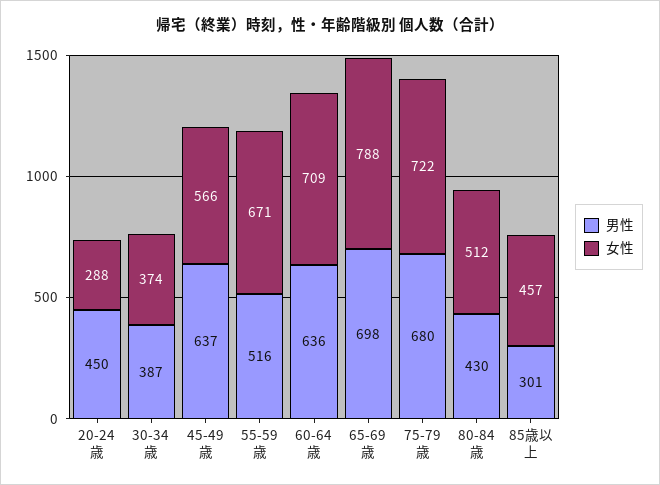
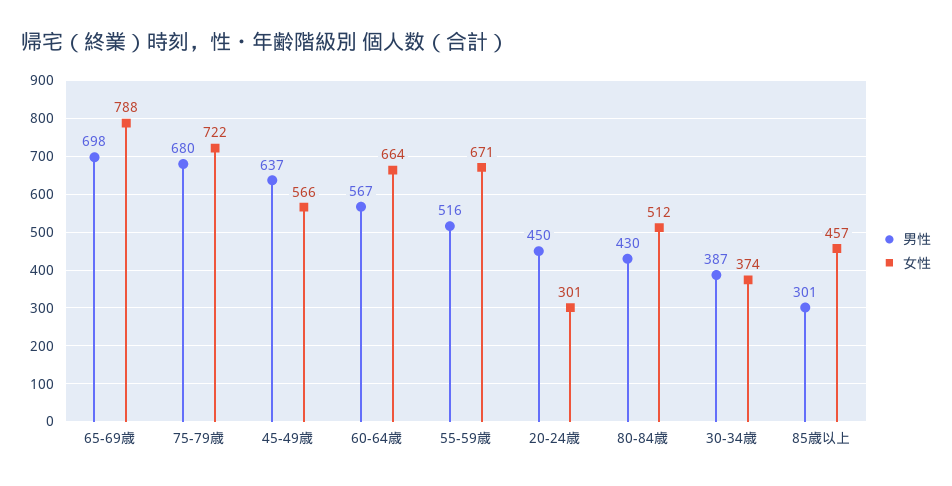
  {
    "男性": {
      "20-24歳": 450,
      "30-34歳": 387,
      "45-49歳": 637,
      "55-59歳": 516,
-     "60-64歳": 636,
+     "60-64歳": 567,
      "65-69歳": 698,
      "75-79歳": 680,
      "80-84歳": 430,
      "85歳以上": 301
    },
    "女性": {
-     "20-24歳": 288,
+     "20-24歳": 301,
      "30-34歳": 374,
      "45-49歳": 566,
      "55-59歳": 671,
-     "60-64歳": 709,
+     "60-64歳": 664,
      "65-69歳": 788,
      "75-79歳": 722,
      "80-84歳": 512,
      "85歳以上": 457
    }
  }

